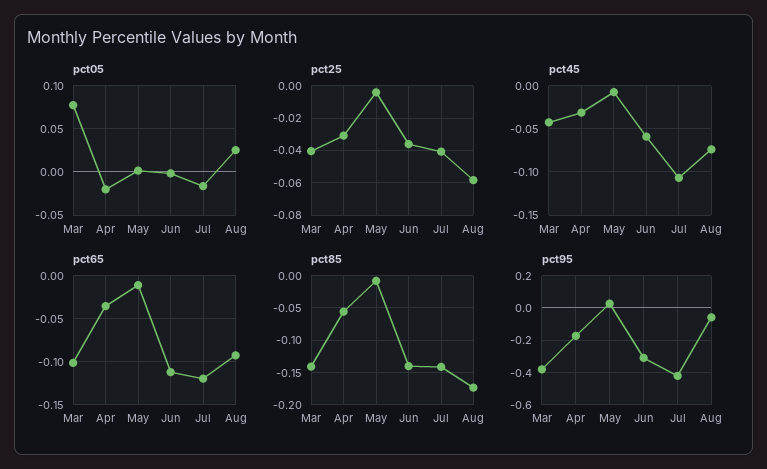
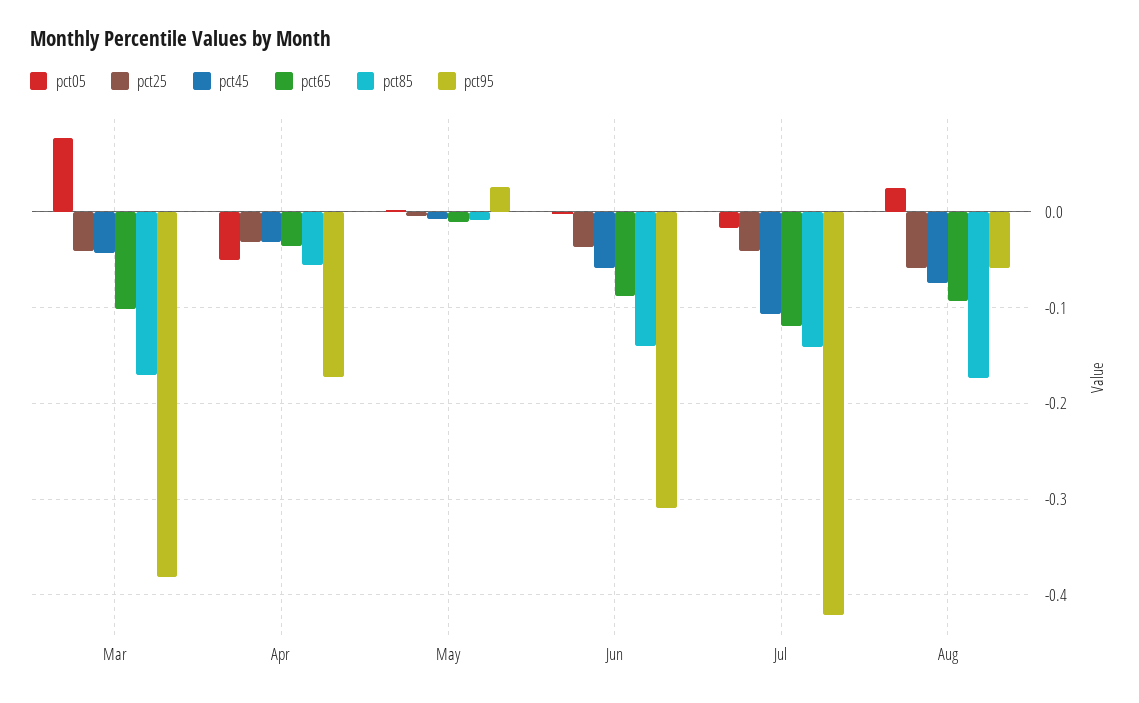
  {
    "pct05": {
      "Mar": 0.08,
-     "Apr": -0.02,
+     "Apr": -0.05,
      "May": 0,
      "Jun": 0,
      "Jul": -0.02,
      "Aug": 0.03
    },
    "pct25": {
      "Mar": -0.04,
      "Apr": -0.03,
      "May": -0.005,
      "Jun": -0.035,
      "Jul": -0.04,
      "Aug": -0.06
    },
    "pct45": {
      "Mar": -0.04,
      "Apr": -0.03,
      "May": -0.01,
      "Jun": -0.06,
      "Jul": -0.11,
      "Aug": -0.07
    },
    "pct65": {
      "Mar": -0.1,
      "Apr": -0.04,
      "May": -0.01,
-     "Jun": -0.11,
+     "Jun": -0.09,
      "Jul": -0.12,
      "Aug": -0.09
    },
    "pct85": {
-     "Mar": -0.14,
+     "Mar": -0.17,
      "Apr": -0.06,
      "May": -0.01,
      "Jun": -0.14,
      "Jul": -0.14,
      "Aug": -0.17
    },
    "pct95": {
      "Mar": -0.38,
      "Apr": -0.17,
      "May": 0.03,
      "Jun": -0.31,
      "Jul": -0.42,
      "Aug": -0.06
    }
  }

